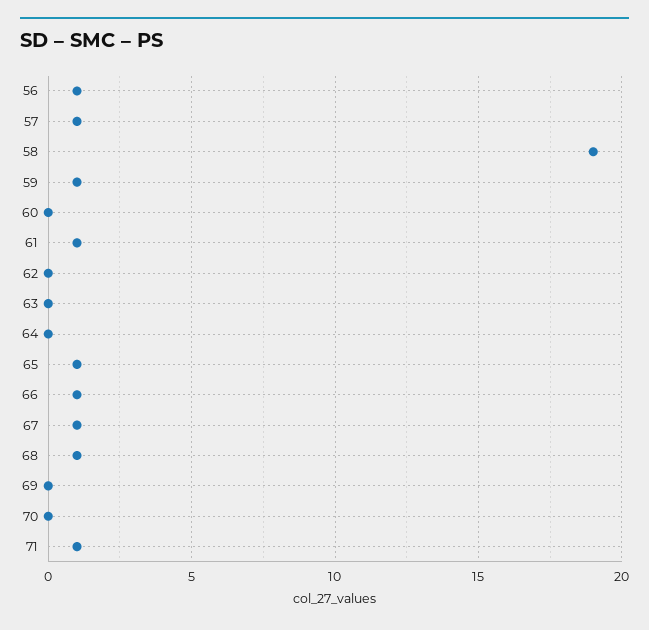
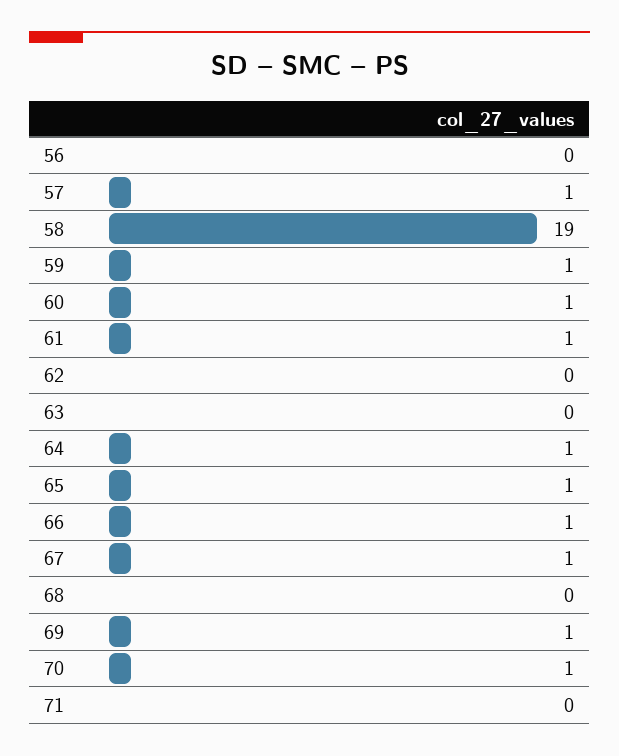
  {
-   "56": 1,
+   "56": 0,
    "57": 1,
    "58": 19,
    "59": 1,
-   "60": 0,
+   "60": 1,
    "61": 1,
    "62": 0,
    "63": 0,
-   "64": 0,
+   "64": 1,
    "65": 1,
    "66": 1,
    "67": 1,
-   "68": 1,
+   "68": 0,
-   "69": 0,
+   "69": 1,
-   "70": 0,
+   "70": 1,
-   "71": 1
+   "71": 0
  }

